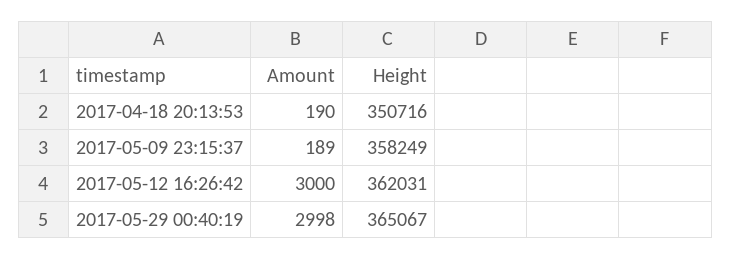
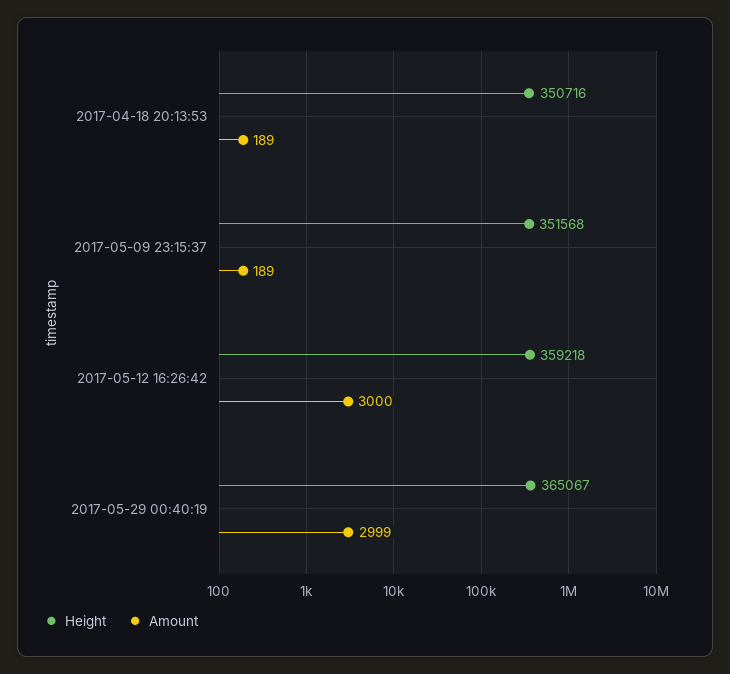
  {
    "Amount": {
-     "2017-04-18 20:13:53": 190,
+     "2017-04-18 20:13:53": 189,
      "2017-05-09 23:15:37": 189,
      "2017-05-12 16:26:42": 3000,
-     "2017-05-29 00:40:19": 2998
+     "2017-05-29 00:40:19": 2999
    },
    "Height": {
      "2017-04-18 20:13:53": 350716,
-     "2017-05-09 23:15:37": 358249,
+     "2017-05-09 23:15:37": 351568,
-     "2017-05-12 16:26:42": 362031,
+     "2017-05-12 16:26:42": 359218,
      "2017-05-29 00:40:19": 365067
    }
  }

